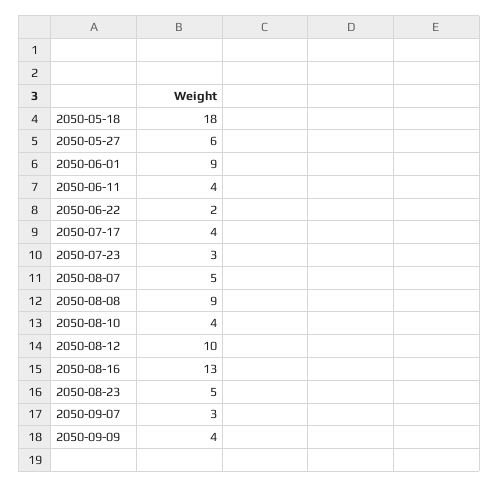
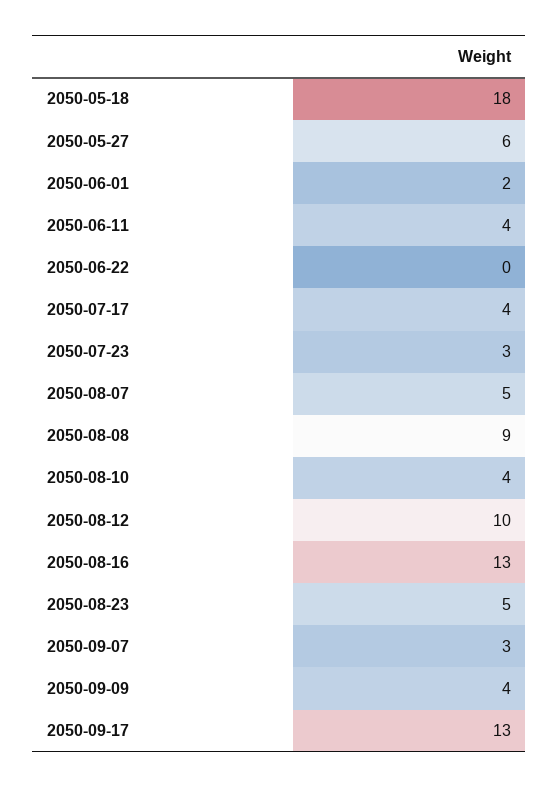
  {
    "2050-05-18": 18,
    "2050-05-27": 6,
-   "2050-06-01": 9,
+   "2050-06-01": 2,
    "2050-06-11": 4,
-   "2050-06-22": 2,
+   "2050-06-22": 0,
    "2050-07-17": 4,
    "2050-07-23": 3,
    "2050-08-07": 5,
    "2050-08-08": 9,
    "2050-08-10": 4,
    "2050-08-12": 10,
    "2050-08-16": 13,
    "2050-08-23": 5,
    "2050-09-07": 3,
-   "2050-09-09": 4
+   "2050-09-09": 4,
+   "2050-09-17": 13
  }

